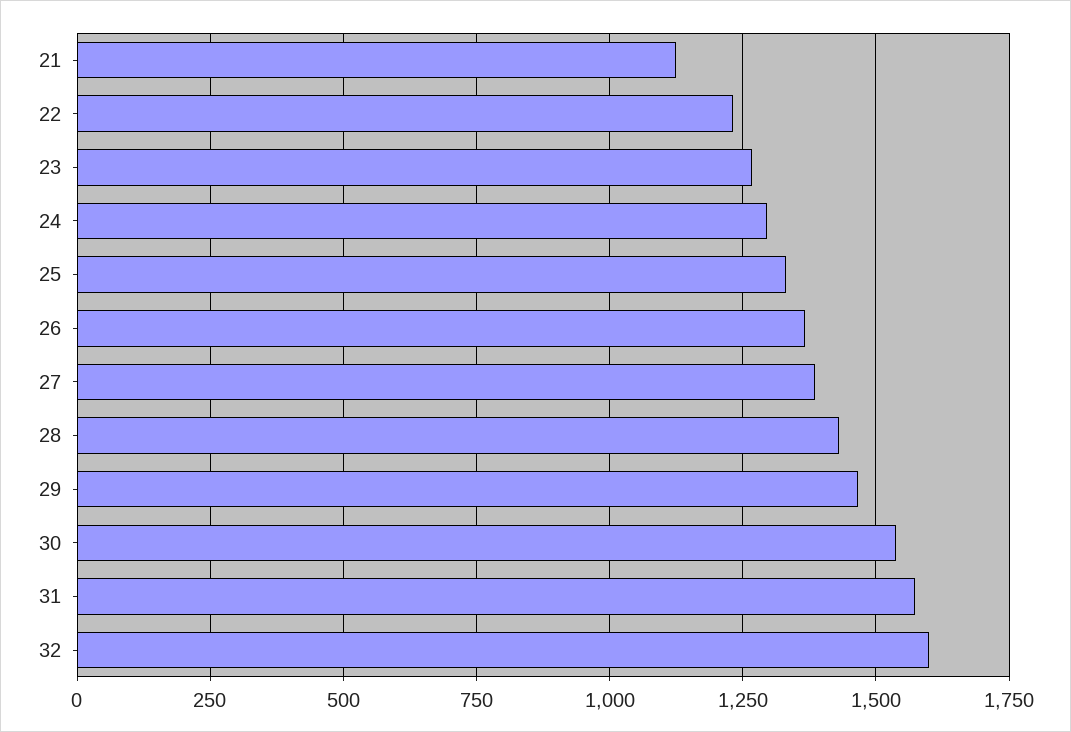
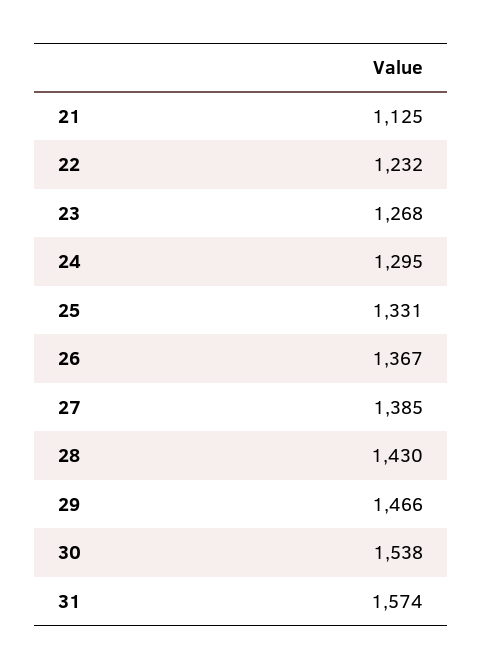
  {
    "21": 1125,
    "22": 1232,
    "23": 1268,
    "24": 1295,
    "25": 1331,
    "26": 1367,
    "27": 1385,
    "28": 1430,
    "29": 1466,
    "30": 1538,
-   "31": 1574,
+   "31": 1574
-   "32": 1600
  }

